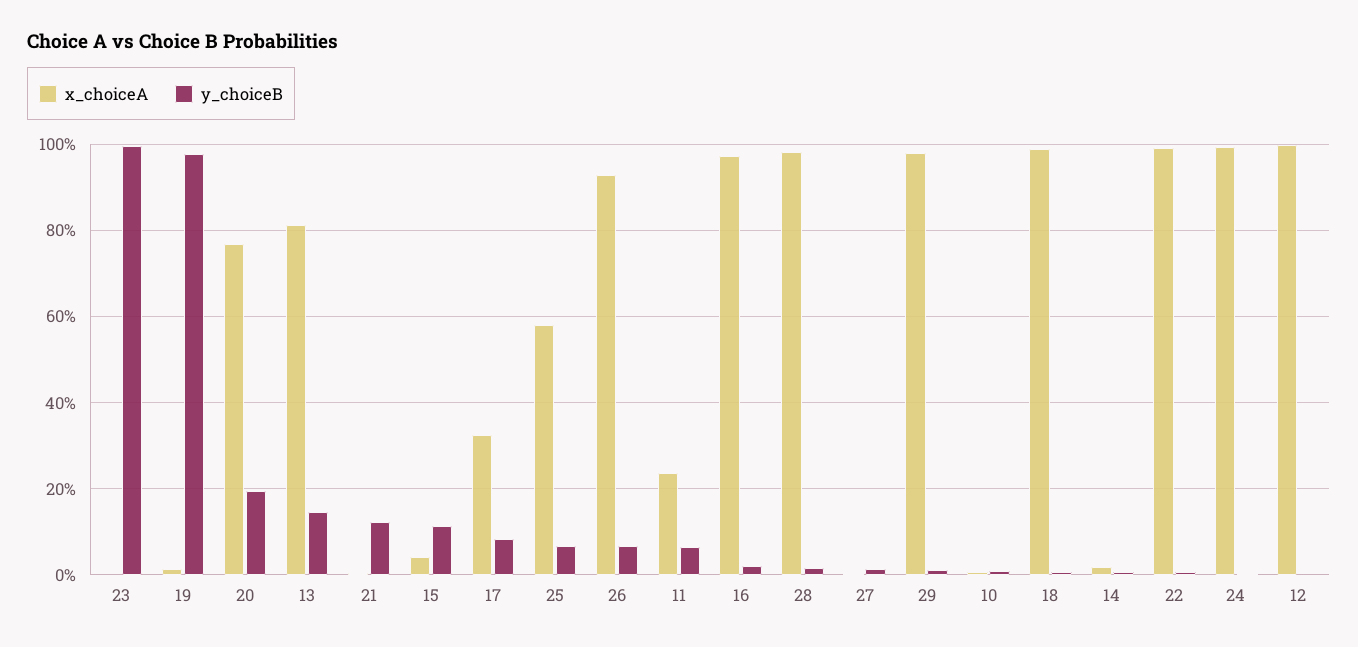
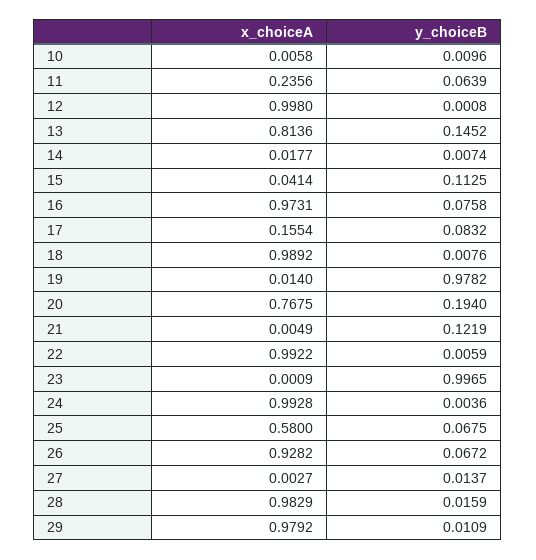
  {
    "x_choiceA": {
      "23": 0.0009,
      "19": 0.014,
      "20": 0.7675,
      "13": 0.8136,
      "21": 0.0049,
      "15": 0.0414,
-     "17": 0.32,
+     "17": 0.1554,
      "25": 0.58,
      "26": 0.9282,
      "11": 0.2356,
      "16": 0.9731,
      "28": 0.9829,
      "27": 0.0027,
      "29": 0.9792,
      "10": 0.0058,
      "18": 0.9892,
      "14": 0.0177,
      "22": 0.9922,
      "24": 0.9928,
      "12": 0.998
    },
    "y_choiceB": {
      "23": 0.9965,
      "19": 0.9782,
      "20": 0.194,
      "13": 0.1452,
      "21": 0.1219,
      "15": 0.1125,
      "17": 0.0832,
      "25": 0.0675,
      "26": 0.0672,
      "11": 0.0639,
-     "16": 0.02,
+     "16": 0.0758,
      "28": 0.0159,
      "27": 0.0137,
      "29": 0.0109,
      "10": 0.0096,
      "18": 0.0076,
      "14": 0.0074,
      "22": 0.0059,
      "24": 0.0036,
      "12": 0.0008
    }
  }

